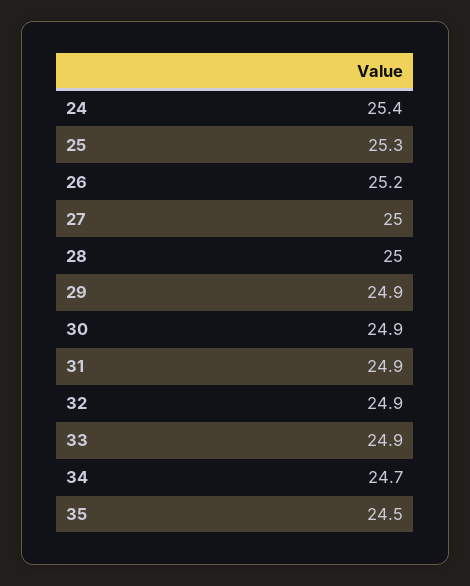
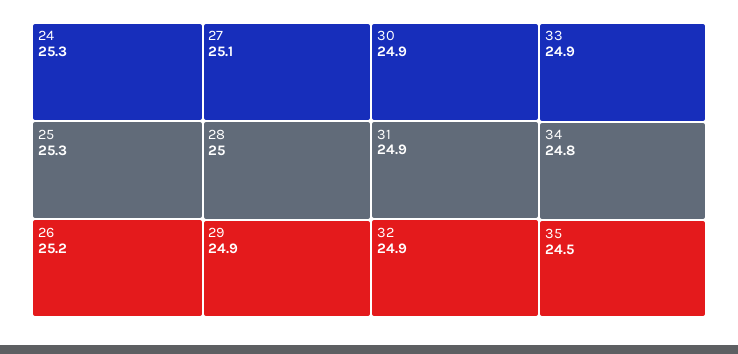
  {
-   "24": 25.4,
+   "24": 25.3,
    "25": 25.3,
    "26": 25.2,
-   "27": 25,
+   "27": 25.1,
    "28": 25,
    "29": 24.9,
    "30": 24.9,
    "31": 24.9,
    "32": 24.9,
    "33": 24.9,
-   "34": 24.7,
+   "34": 24.8,
    "35": 24.5
  }

